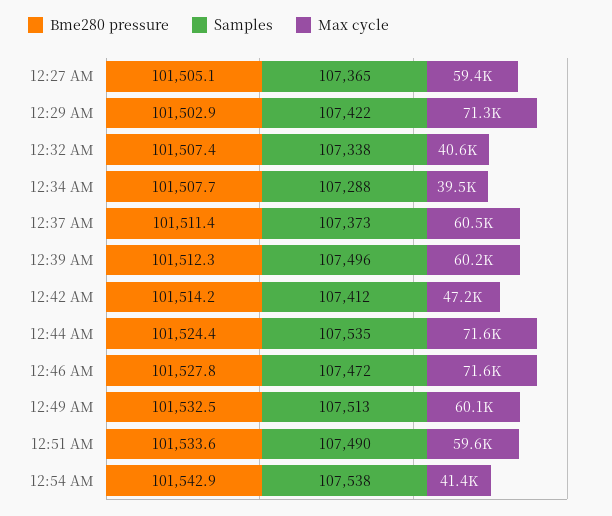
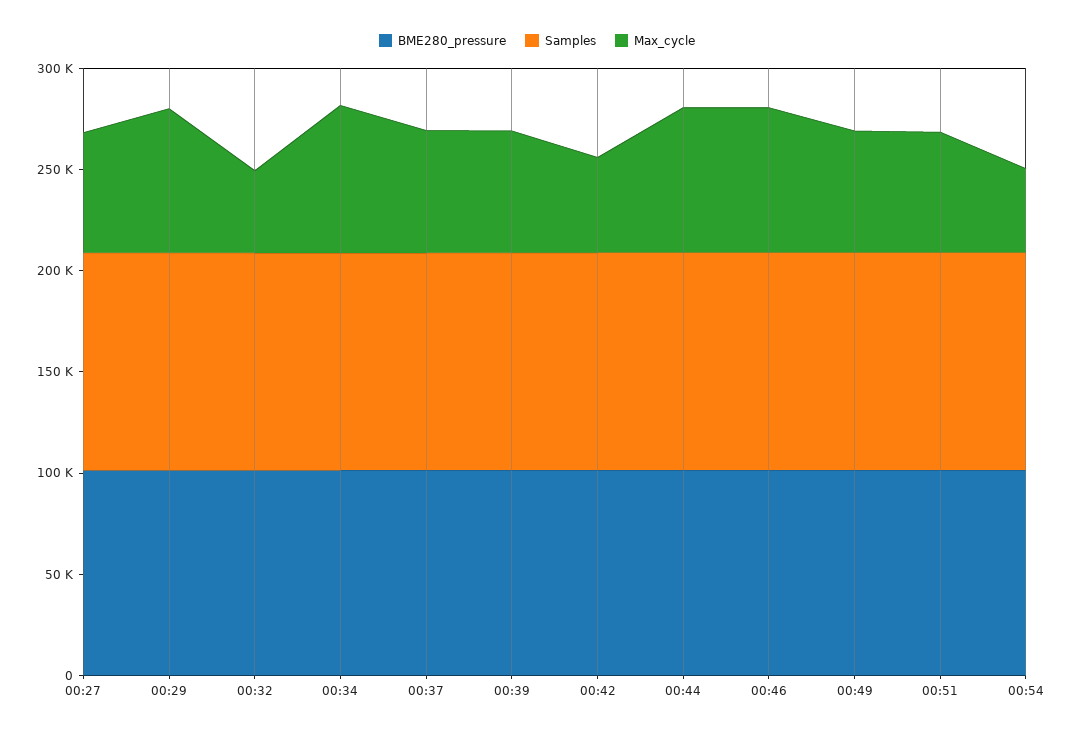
  {
    "Bme280 pressure": {
      "12:27 AM": 101505.1,
      "12:29 AM": 101502.9,
      "12:32 AM": 101507.4,
      "12:34 AM": 101507.7,
      "12:37 AM": 101511.4,
      "12:39 AM": 101512.3,
      "12:42 AM": 101514.2,
      "12:44 AM": 101524.4,
      "12:46 AM": 101527.8,
      "12:49 AM": 101532.5,
      "12:51 AM": 101533.6,
      "12:54 AM": 101542.9
    },
    "Samples": {
      "12:27 AM": 107365,
      "12:29 AM": 107422,
      "12:32 AM": 107338,
      "12:34 AM": 107288,
      "12:37 AM": 107373,
      "12:39 AM": 107496,
      "12:42 AM": 107412,
      "12:44 AM": 107535,
      "12:46 AM": 107472,
      "12:49 AM": 107513,
      "12:51 AM": 107490,
      "12:54 AM": 107538
    },
    "Max cycle": {
      "12:27 AM": 59400,
      "12:29 AM": 71300,
      "12:32 AM": 40600,
-     "12:34 AM": 39500,
+     "12:34 AM": 70000,
      "12:37 AM": 60500,
      "12:39 AM": 60200,
      "12:42 AM": 47200,
      "12:44 AM": 71600,
      "12:46 AM": 71600,
      "12:49 AM": 60100,
      "12:51 AM": 59600,
      "12:54 AM": 41400
    }
  }

